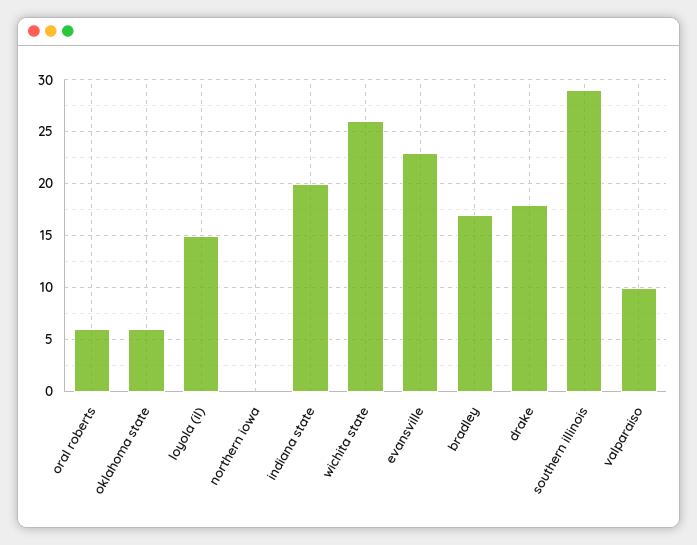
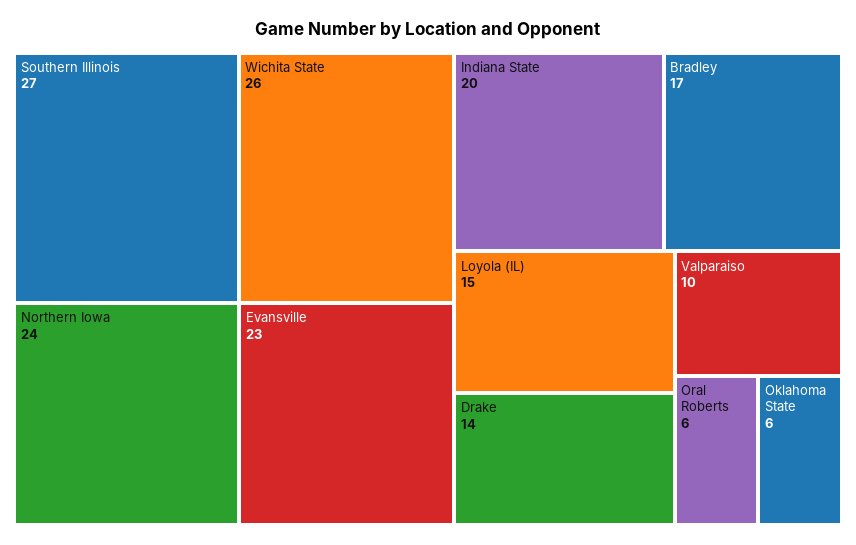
  {
    "oral roberts": 6,
    "oklahoma state": 6,
    "loyola (il)": 15,
-   "northern iowa": 0,
+   "northern iowa": 24,
    "indiana state": 20,
    "wichita state": 26,
    "evansville": 23,
    "bradley": 17,
-   "drake": 18,
+   "drake": 14,
-   "southern illinois": 29,
+   "southern illinois": 27,
    "valparaiso": 10
  }

